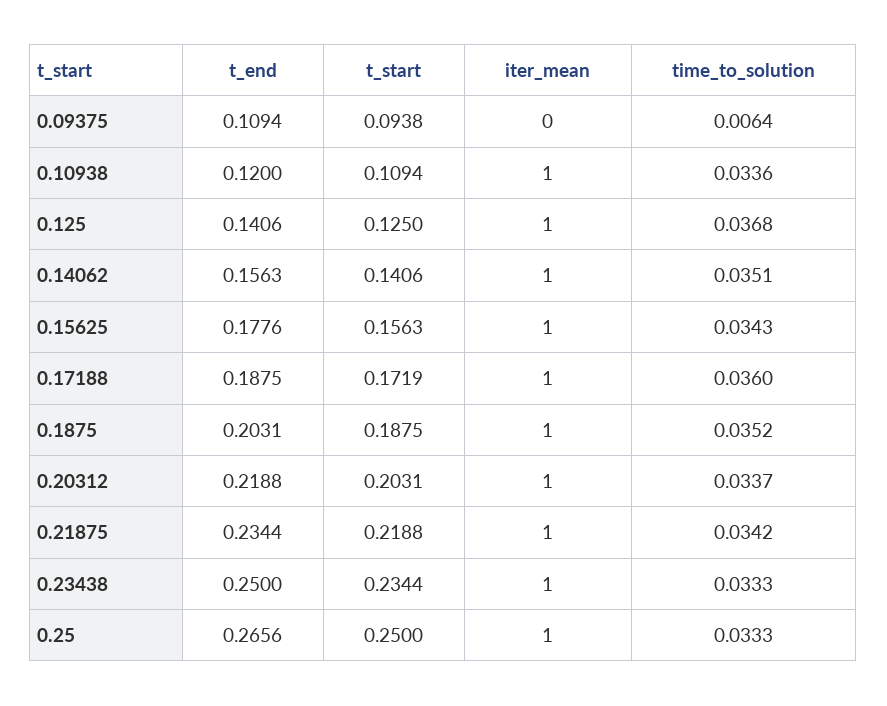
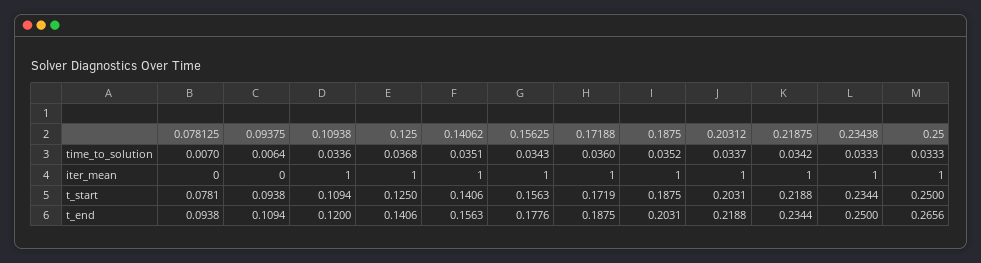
  {
    "t_end": {
      "0.09375": 0.1094,
      "0.10938": 0.12,
      "0.125": 0.1406,
      "0.14062": 0.1563,
      "0.15625": 0.1776,
      "0.17188": 0.1875,
      "0.1875": 0.2031,
      "0.20312": 0.2188,
      "0.21875": 0.2344,
      "0.23438": 0.25,
-     "0.25": 0.2656
+     "0.25": 0.2656,
+     "0.078125": 0.0938
    },
    "t_start": {
      "0.09375": 0.0938,
      "0.10938": 0.1094,
      "0.125": 0.125,
      "0.14062": 0.1406,
      "0.15625": 0.1563,
      "0.17188": 0.1719,
      "0.1875": 0.1875,
      "0.20312": 0.2031,
      "0.21875": 0.2188,
      "0.23438": 0.2344,
-     "0.25": 0.25
+     "0.25": 0.25,
+     "0.078125": 0.0781
    },
    "iter_mean": {
      "0.09375": 0,
      "0.10938": 1,
      "0.125": 1,
      "0.14062": 1,
      "0.15625": 1,
      "0.17188": 1,
      "0.1875": 1,
      "0.20312": 1,
      "0.21875": 1,
      "0.23438": 1,
-     "0.25": 1
+     "0.25": 1,
+     "0.078125": 0
    },
    "time_to_solution": {
      "0.09375": 0.0064,
      "0.10938": 0.0336,
      "0.125": 0.0368,
      "0.14062": 0.0351,
      "0.15625": 0.0343,
      "0.17188": 0.036,
      "0.1875": 0.0352,
      "0.20312": 0.0337,
      "0.21875": 0.0342,
      "0.23438": 0.0333,
-     "0.25": 0.0333
+     "0.25": 0.0333,
+     "0.078125": 0.007
    }
  }

